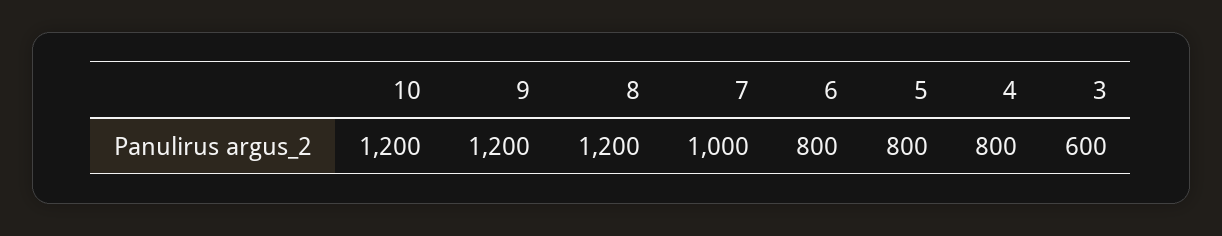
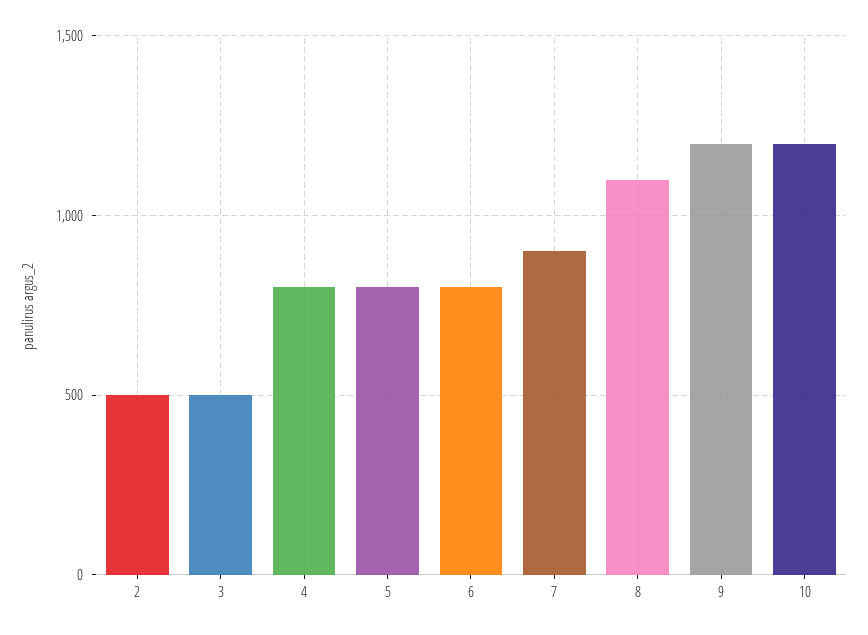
  {
    "10": 1200,
    "9": 1200,
-   "8": 1200,
+   "8": 1100,
-   "7": 1000,
+   "7": 900,
    "6": 800,
    "5": 800,
    "4": 800,
-   "3": 600
+   "3": 500,
+   "2": 500
  }

